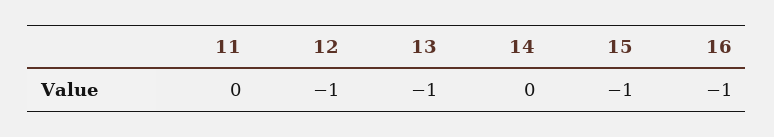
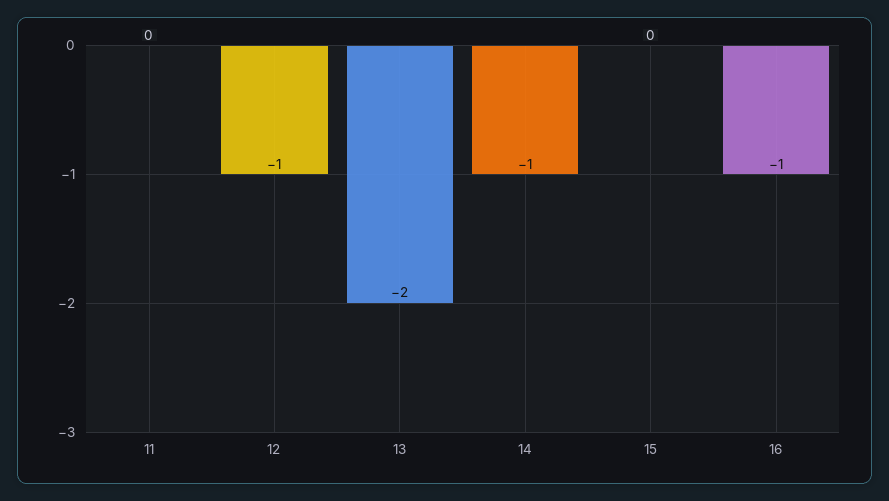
  {
    "11": 0,
    "12": -1,
-   "13": -1,
+   "13": -2,
-   "14": 0,
+   "14": -1,
-   "15": -1,
+   "15": 0,
    "16": -1
  }

